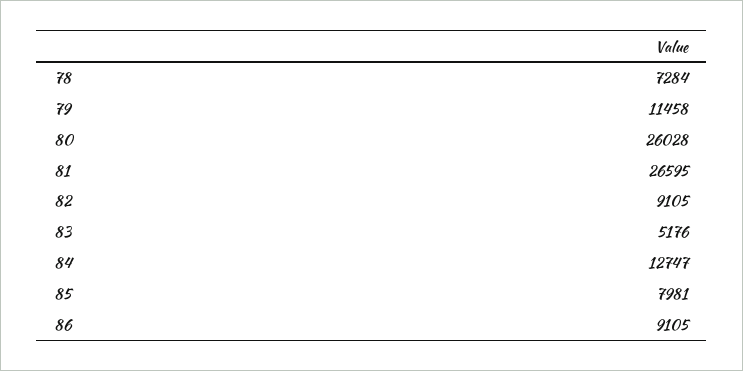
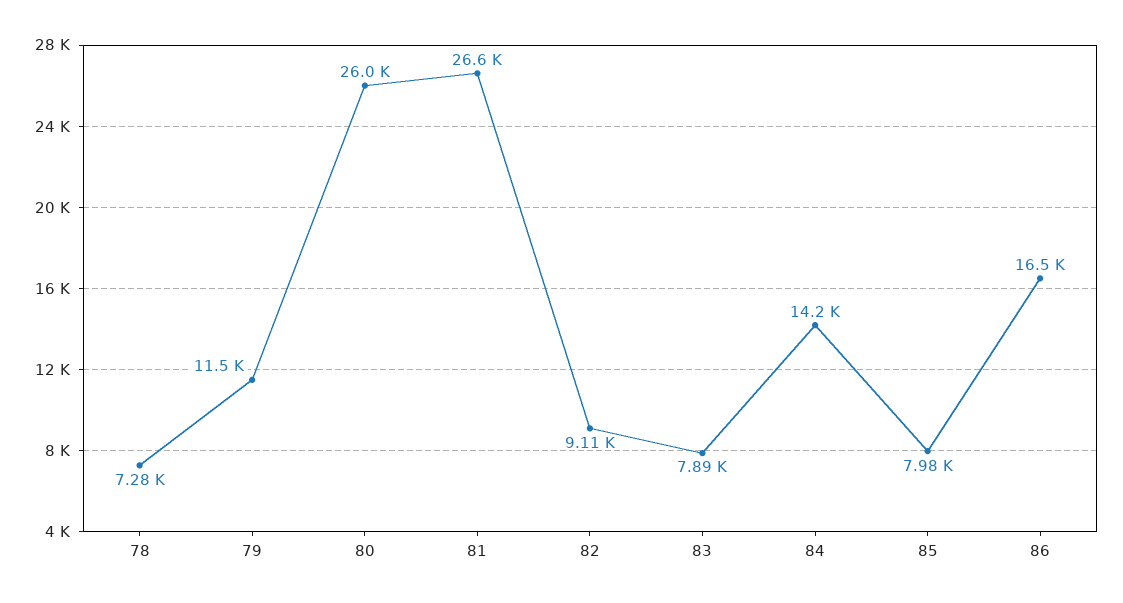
  {
    "78": 7284,
    "79": 11458,
    "80": 26028,
    "81": 26595,
    "82": 9105,
-   "83": 5176,
+   "83": 7890,
-   "84": 12747,
+   "84": 14200,
    "85": 7981,
-   "86": 9105
+   "86": 16500
  }

